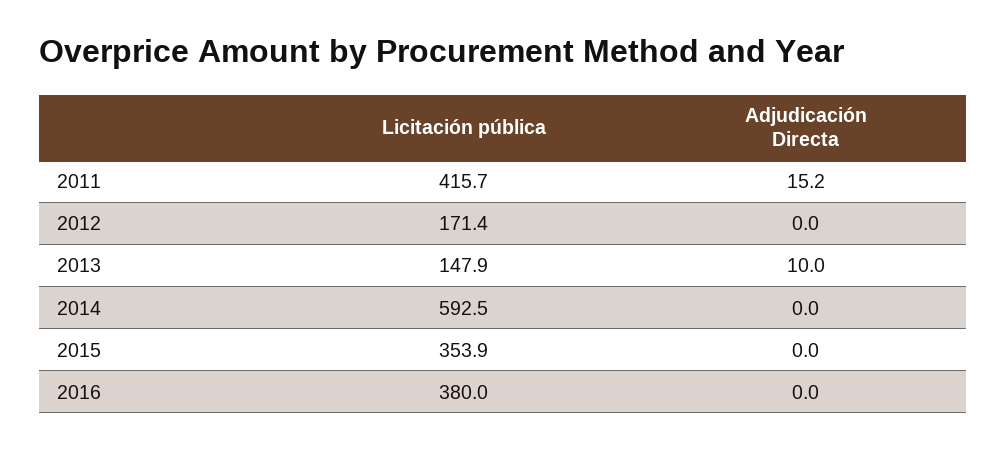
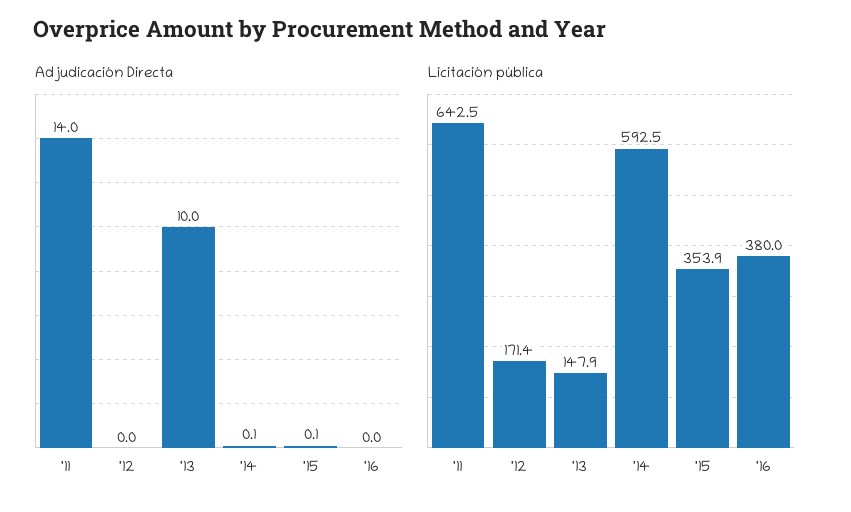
  {
    "Licitación pública": {
-     "2011": 415.7,
+     "2011": 642.5,
      "2012": 171.4,
      "2013": 147.9,
      "2014": 592.5,
      "2015": 353.9,
      "2016": 380
    },
    "Adjudicación Directa": {
-     "2011": 15.2,
+     "2011": 14,
      "2012": 0,
      "2013": 10,
-     "2014": 0,
+     "2014": 0.1,
-     "2015": 0,
+     "2015": 0.1,
      "2016": 0
    }
  }

